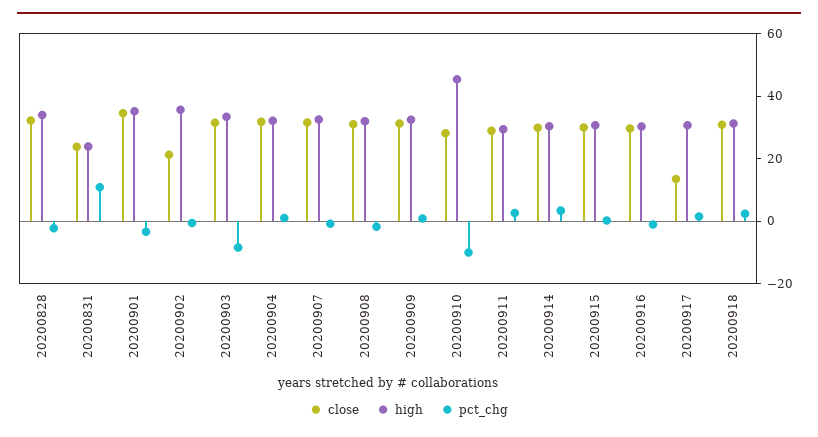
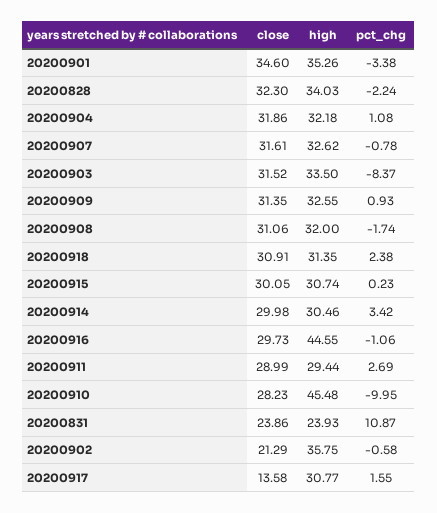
  {
    "close": {
      "20200828": 32.3,
      "20200831": 23.86,
      "20200901": 34.6,
      "20200902": 21.29,
      "20200903": 31.52,
      "20200904": 31.86,
      "20200907": 31.61,
      "20200908": 31.06,
      "20200909": 31.35,
      "20200910": 28.23,
      "20200911": 28.99,
      "20200914": 29.98,
      "20200915": 30.05,
      "20200916": 29.73,
      "20200917": 13.58,
      "20200918": 30.91
    },
    "high": {
      "20200828": 34.03,
      "20200831": 23.93,
      "20200901": 35.26,
      "20200902": 35.75,
      "20200903": 33.5,
      "20200904": 32.18,
      "20200907": 32.62,
      "20200908": 32,
      "20200909": 32.55,
      "20200910": 45.48,
      "20200911": 29.44,
      "20200914": 30.46,
      "20200915": 30.74,
-     "20200916": 30,
+     "20200916": 44.55,
      "20200917": 30.77,
      "20200918": 31.35
    },
    "pct_chg": {
      "20200828": -2.24,
      "20200831": 10.87,
      "20200901": -3.38,
      "20200902": -0.58,
      "20200903": -8.37,
      "20200904": 1.08,
      "20200907": -0.78,
      "20200908": -1.74,
      "20200909": 0.93,
      "20200910": -9.95,
      "20200911": 2.69,
      "20200914": 3.42,
      "20200915": 0.23,
      "20200916": -1.06,
      "20200917": 1.55,
      "20200918": 2.38
    }
  }

